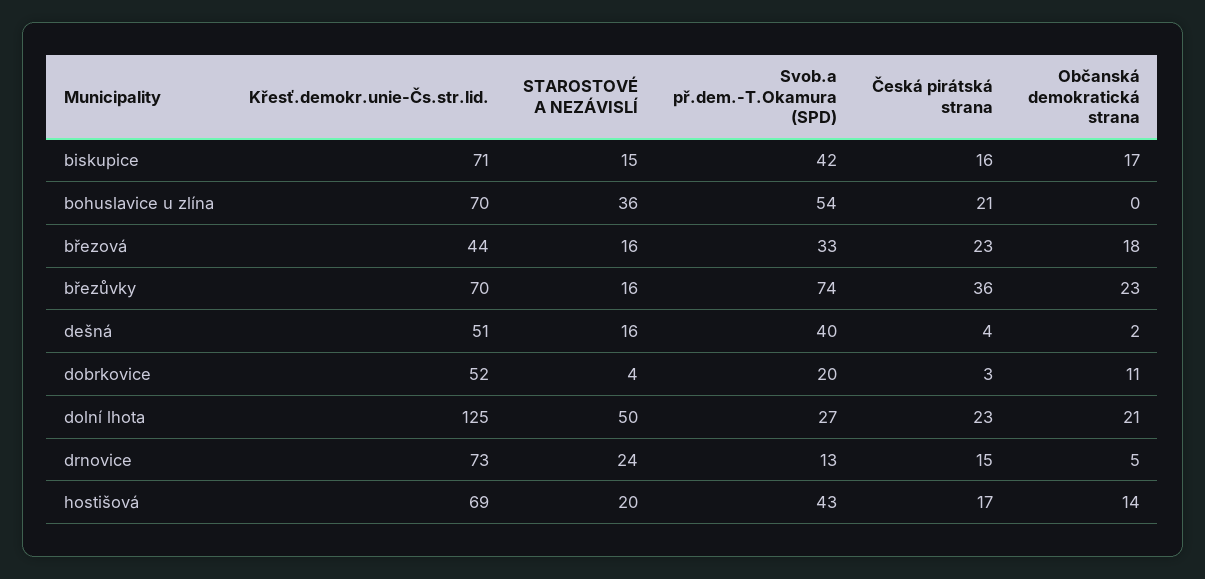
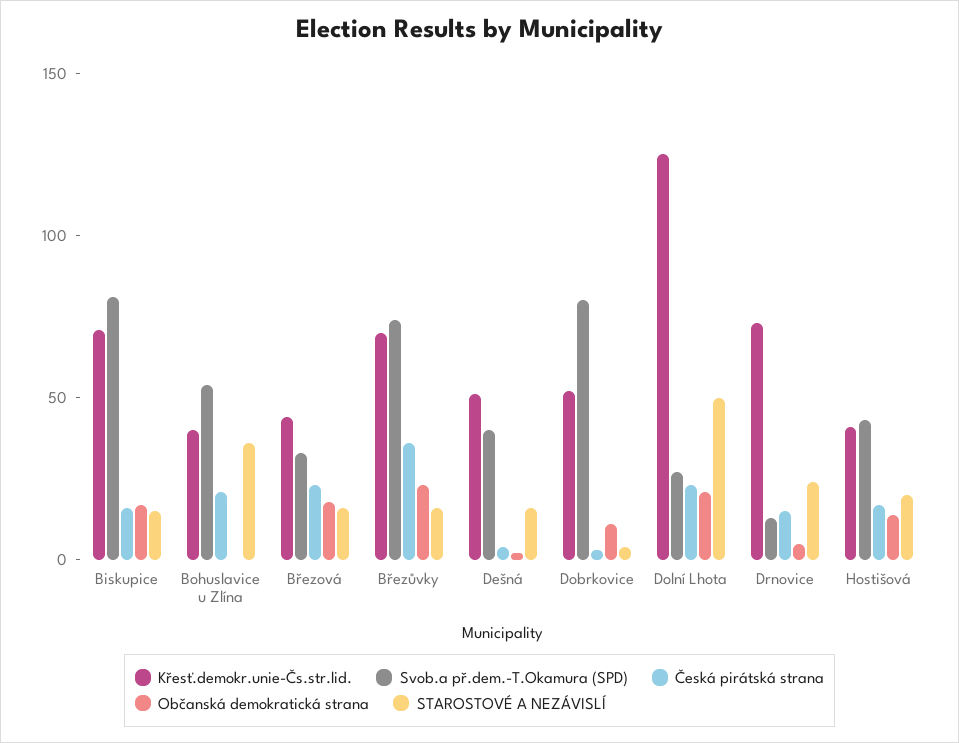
  {
    "Křesť.demokr.unie-Čs.str.lid.": {
      "biskupice": 71,
-     "bohuslavice u zlína": 70,
+     "bohuslavice u zlína": 40,
      "březová": 44,
      "březůvky": 70,
      "dešná": 51,
      "dobrkovice": 52,
      "dolní lhota": 125,
      "drnovice": 73,
-     "hostišová": 69
+     "hostišová": 40
    },
    "STAROSTOVÉ A NEZÁVISLÍ": {
      "biskupice": 15,
      "bohuslavice u zlína": 36,
      "březová": 16,
      "březůvky": 16,
      "dešná": 16,
      "dobrkovice": 4,
      "dolní lhota": 50,
      "drnovice": 24,
      "hostišová": 20
    },
    "Svob.a př.dem.-T.Okamura (SPD)": {
-     "biskupice": 42,
+     "biskupice": 80,
      "bohuslavice u zlína": 54,
      "březová": 33,
      "březůvky": 74,
      "dešná": 40,
-     "dobrkovice": 20,
+     "dobrkovice": 80,
      "dolní lhota": 27,
      "drnovice": 13,
      "hostišová": 43
    },
    "Česká pirátská strana": {
      "biskupice": 16,
      "bohuslavice u zlína": 21,
      "březová": 23,
      "březůvky": 36,
      "dešná": 4,
      "dobrkovice": 3,
      "dolní lhota": 23,
      "drnovice": 15,
      "hostišová": 17
    },
    "Občanská demokratická strana": {
      "biskupice": 17,
      "bohuslavice u zlína": 0,
      "březová": 18,
      "březůvky": 23,
      "dešná": 2,
      "dobrkovice": 11,
      "dolní lhota": 21,
      "drnovice": 5,
      "hostišová": 14
    }
  }

